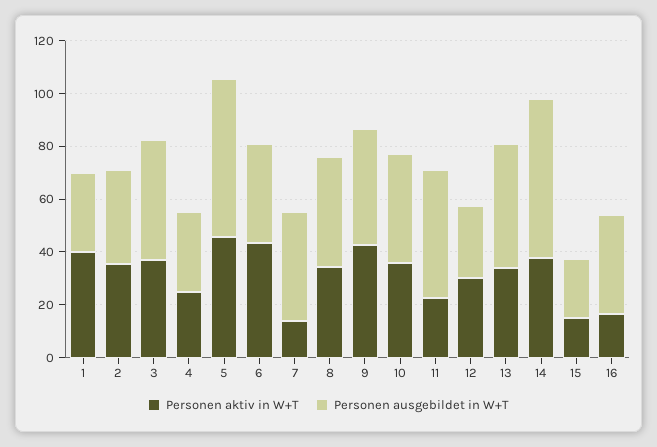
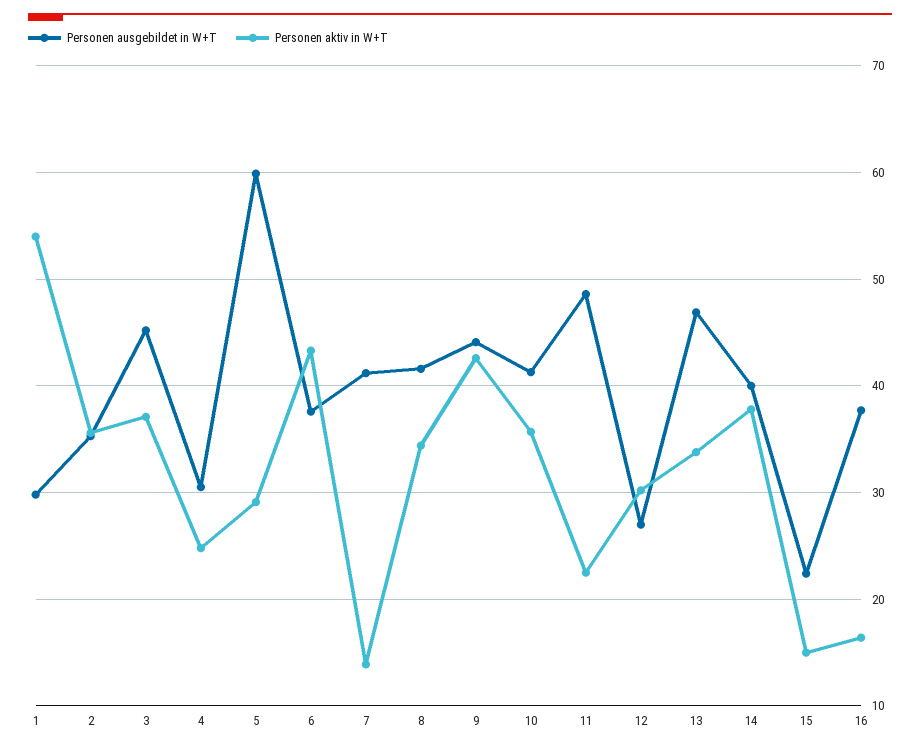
  {
    "Personen aktiv in W+T": {
-     "1": 40,
+     "1": 54,
      "2": 36,
      "3": 37,
      "4": 25,
-     "5": 45,
+     "5": 29,
      "6": 43,
      "7": 14,
      "8": 34,
      "9": 43,
      "10": 36,
      "11": 23,
      "12": 30,
      "13": 34,
      "14": 38,
      "15": 15,
      "16": 16
    },
    "Personen ausgebildet in W+T": {
      "1": 30,
      "2": 35,
      "3": 45,
      "4": 31,
      "5": 60,
      "6": 38,
      "7": 41,
      "8": 42,
      "9": 44,
      "10": 41,
      "11": 49,
      "12": 27,
      "13": 47,
-     "14": 60,
+     "14": 40,
      "15": 22,
      "16": 38
    }
  }

